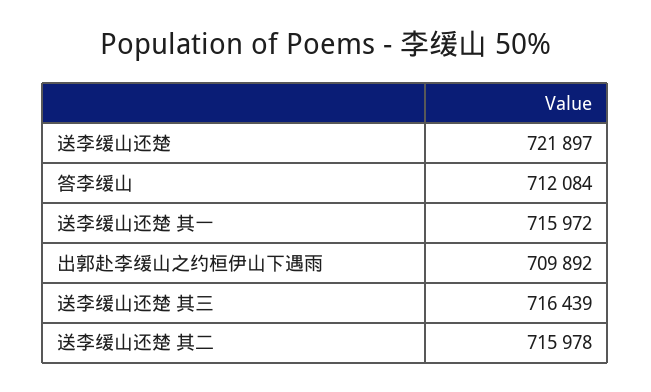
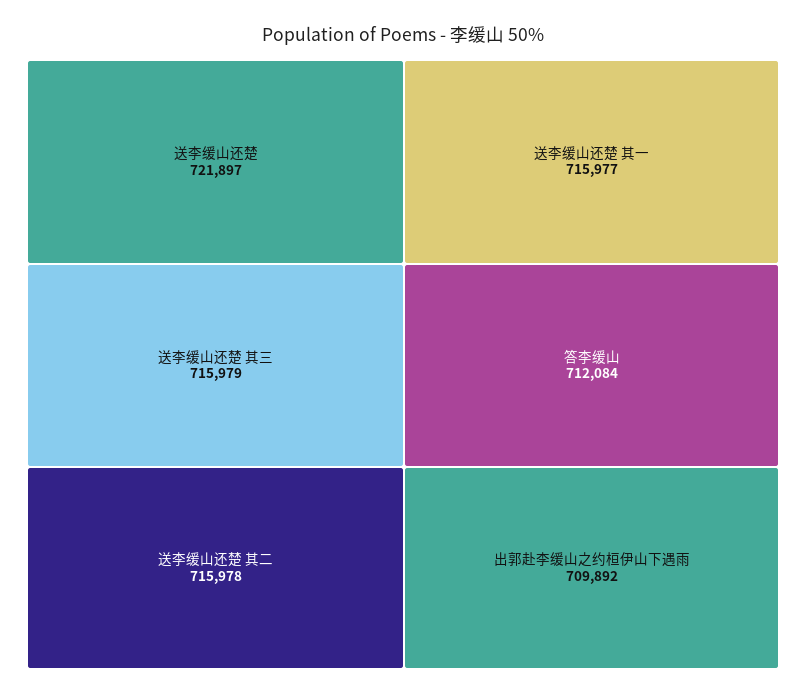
  {
    "送李缓山还楚": 721897,
    "答李缓山": 712084,
-   "送李缓山还楚 其一": 715972,
+   "送李缓山还楚 其一": 715977,
    "出郭赴李缓山之约桓伊山下遇雨": 709892,
-   "送李缓山还楚 其三": 716439,
+   "送李缓山还楚 其三": 715979,
    "送李缓山还楚 其二": 715978
  }

